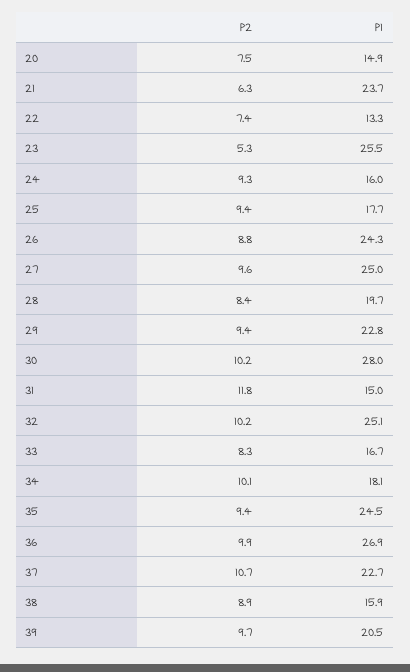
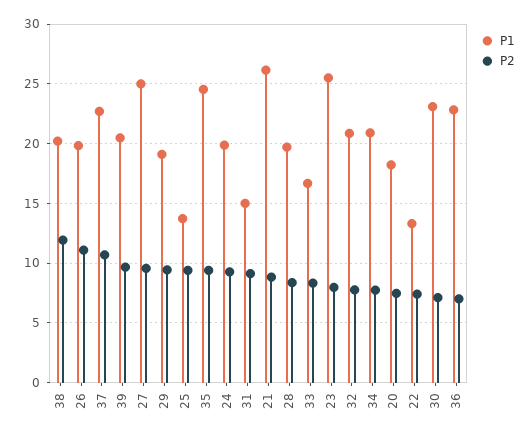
  {
    "P2": {
      "20": 7.5,
-     "21": 6.3,
+     "21": 9,
      "22": 7.4,
-     "23": 5.3,
+     "23": 8,
      "24": 9.3,
      "25": 9.4,
-     "26": 8.8,
+     "26": 11,
      "27": 9.6,
      "28": 8.4,
      "29": 9.4,
-     "30": 10.2,
+     "30": 7,
-     "31": 11.8,
+     "31": 9,
-     "32": 10.2,
+     "32": 8,
      "33": 8.3,
-     "34": 10.1,
+     "34": 8,
      "35": 9.4,
-     "36": 9.9,
+     "36": 7,
      "37": 10.7,
-     "38": 8.9,
+     "38": 12,
      "39": 9.7
    },
    "P1": {
-     "20": 14.9,
+     "20": 18,
-     "21": 23.7,
+     "21": 26,
      "22": 13.3,
      "23": 25.5,
-     "24": 16,
+     "24": 20,
-     "25": 17.7,
+     "25": 14,
-     "26": 24.3,
+     "26": 20,
      "27": 25,
      "28": 19.7,
-     "29": 22.8,
+     "29": 19,
-     "30": 28,
+     "30": 23,
      "31": 15,
-     "32": 25.1,
+     "32": 21,
      "33": 16.7,
-     "34": 18.1,
+     "34": 21,
      "35": 24.5,
-     "36": 26.9,
+     "36": 23,
      "37": 22.7,
-     "38": 15.9,
+     "38": 20,
      "39": 20.5
    }
  }

